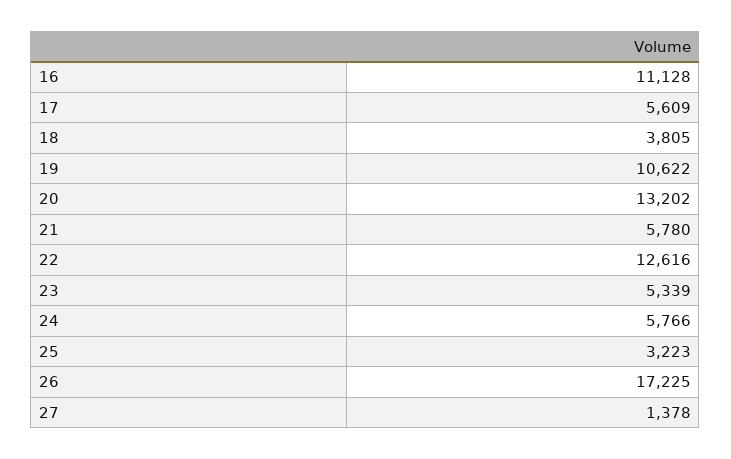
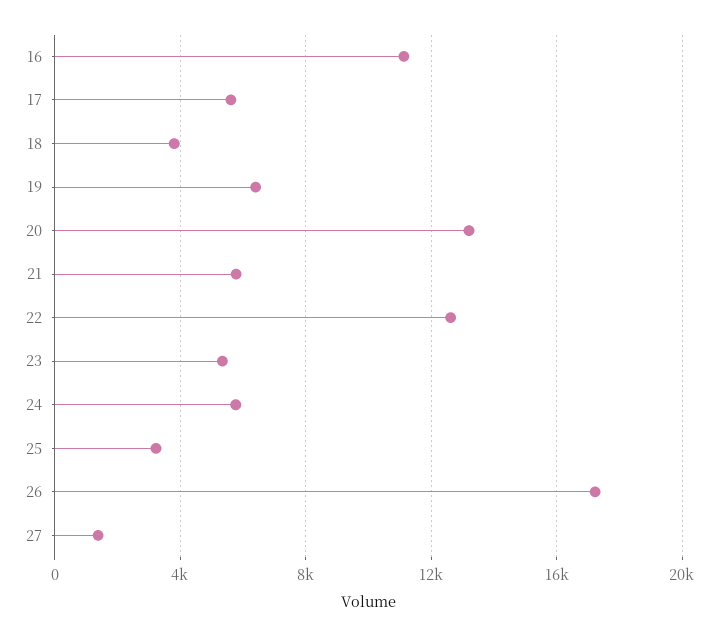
  {
    "16": 11128,
    "17": 5609,
    "18": 3805,
-   "19": 10622,
+   "19": 6500,
    "20": 13202,
    "21": 5780,
    "22": 12616,
    "23": 5339,
    "24": 5766,
    "25": 3223,
    "26": 17225,
    "27": 1378
  }

